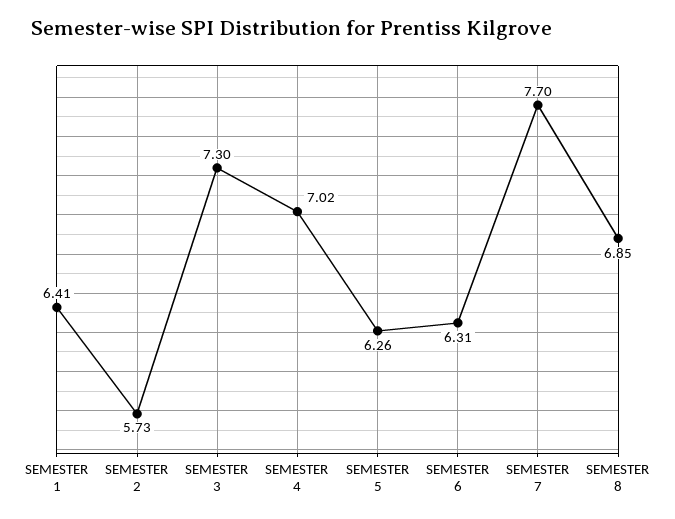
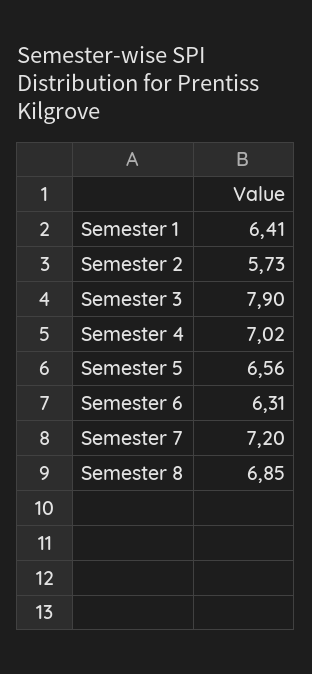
  {
    "SEMESTER 1": 6.41,
    "SEMESTER 2": 5.73,
-   "SEMESTER 3": 7.3,
+   "SEMESTER 3": 7.9,
    "SEMESTER 4": 7.02,
-   "SEMESTER 5": 6.26,
+   "SEMESTER 5": 6.56,
    "SEMESTER 6": 6.31,
-   "SEMESTER 7": 7.7,
+   "SEMESTER 7": 7.2,
    "SEMESTER 8": 6.85
  }

